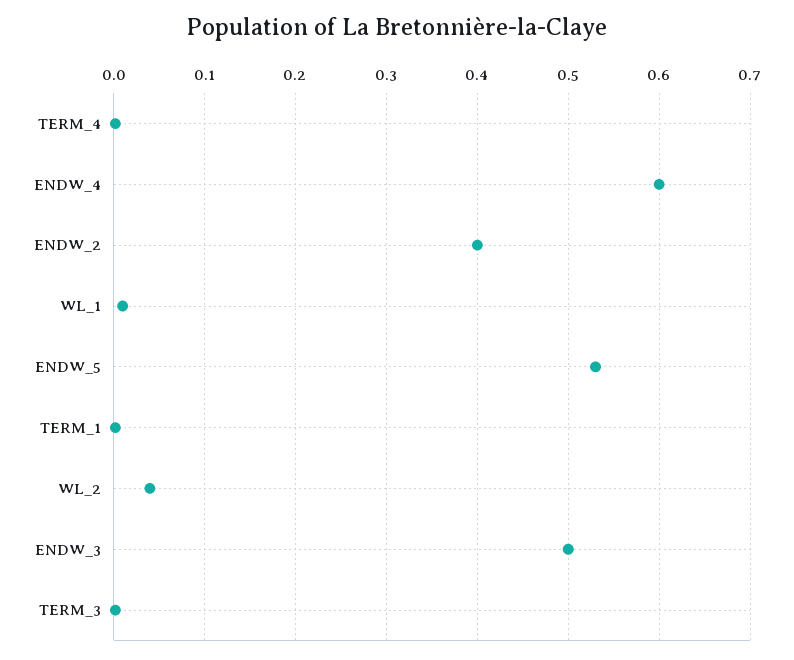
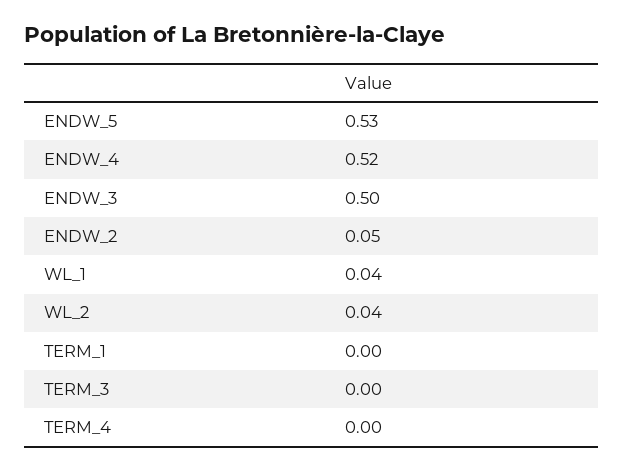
  {
    "TERM_4": 0,
-   "ENDW_4": 0.6,
+   "ENDW_4": 0.52,
-   "ENDW_2": 0.4,
+   "ENDW_2": 0.05,
-   "WL_1": 0.01,
+   "WL_1": 0.04,
    "ENDW_5": 0.53,
    "TERM_1": 0,
    "WL_2": 0.04,
    "ENDW_3": 0.5,
    "TERM_3": 0
  }

